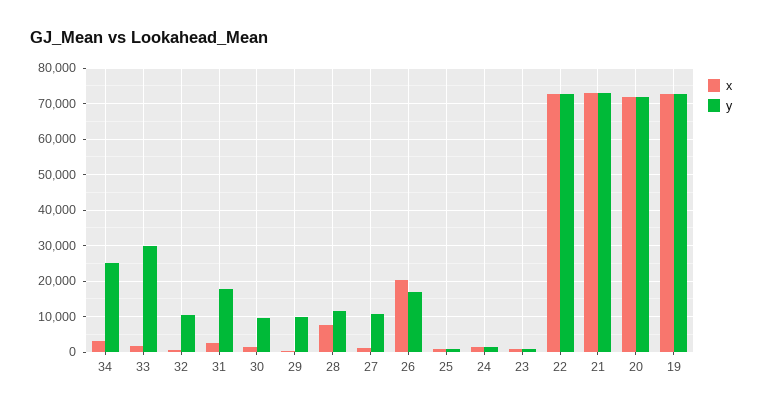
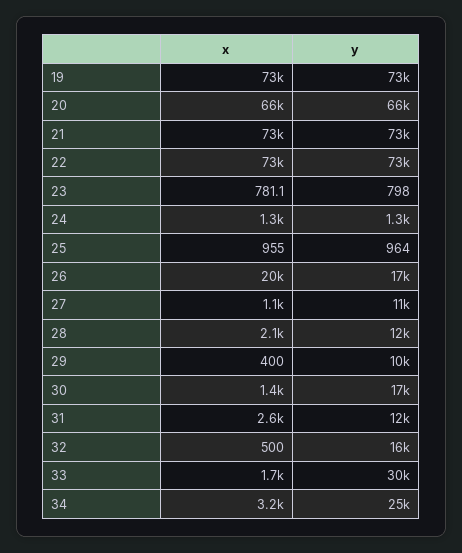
  {
    "x": {
      "34": 3200,
      "33": 1700,
      "32": 500,
      "31": 2600,
      "30": 1400,
      "29": 400,
-     "28": 8000,
+     "28": 2100,
      "27": 1100,
      "26": 20000,
      "25": 955,
      "24": 1300,
      "23": 781.1,
      "22": 73000,
      "21": 73000,
-     "20": 72000,
+     "20": 66000,
      "19": 73000
    },
    "y": {
      "34": 25000,
      "33": 30000,
-     "32": 10000,
+     "32": 16000,
-     "31": 18000,
+     "31": 12000,
-     "30": 10000,
+     "30": 17000,
      "29": 10000,
      "28": 12000,
      "27": 11000,
      "26": 17000,
      "25": 964,
      "24": 1300,
      "23": 798,
      "22": 73000,
      "21": 73000,
-     "20": 72000,
+     "20": 66000,
      "19": 73000
    }
  }

